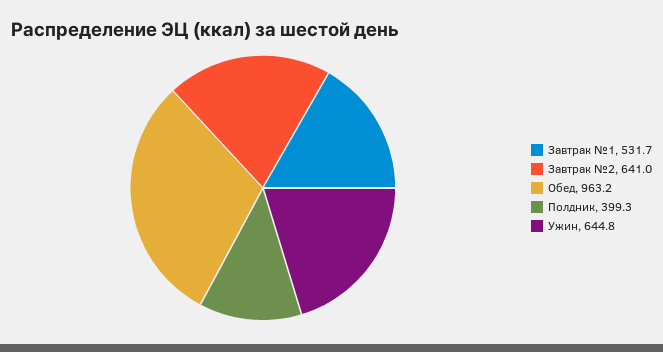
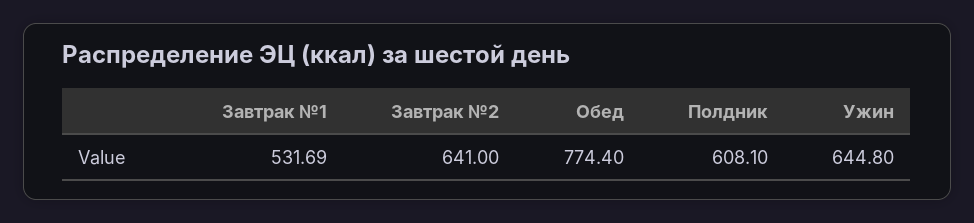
  {
    "Завтрак №1": 531.69,
    "Завтрак №2": 641,
-   "Обед": 963.2,
+   "Обед": 774.4,
-   "Полдник": 399.3,
+   "Полдник": 608.1,
    "Ужин": 644.8
  }

